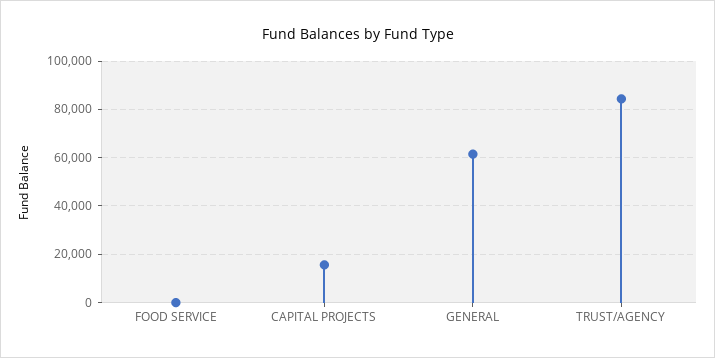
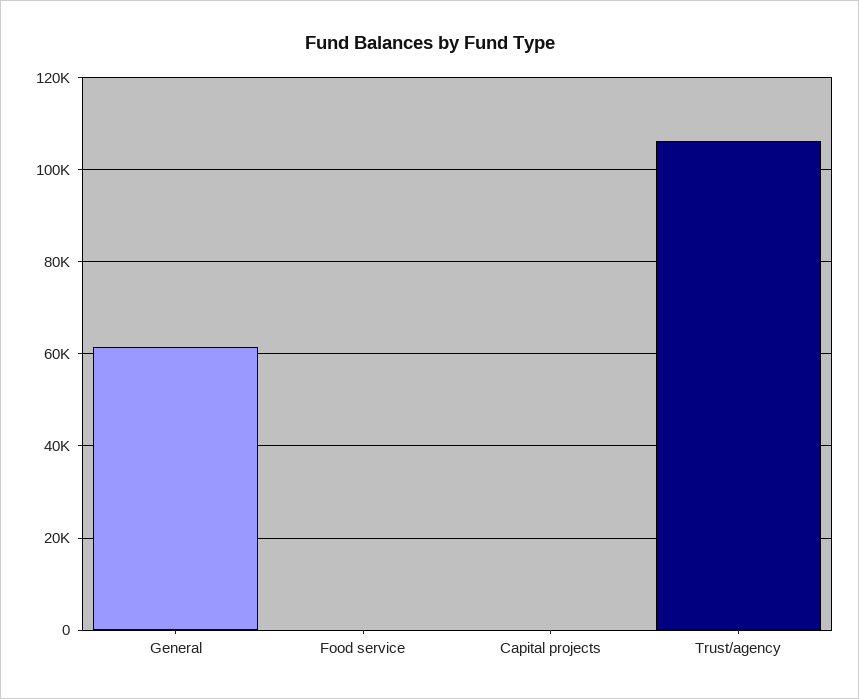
  {
    "FOOD SERVICE": 0,
-   "CAPITAL PROJECTS": 15000,
+   "CAPITAL PROJECTS": 0,
    "GENERAL": 62000,
-   "TRUST/AGENCY": 85000
+   "TRUST/AGENCY": 106000
  }

